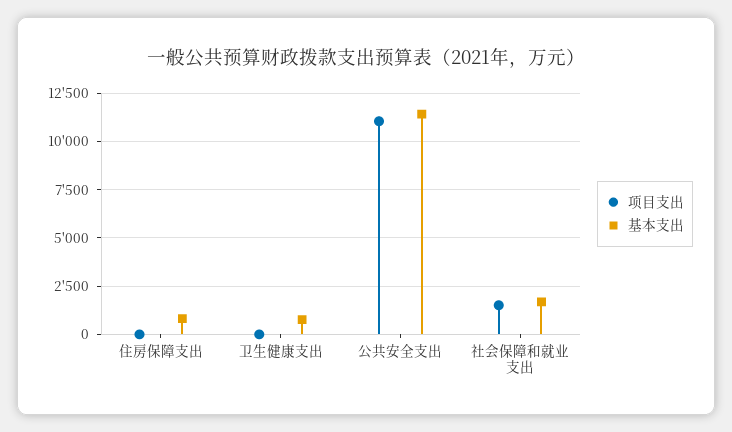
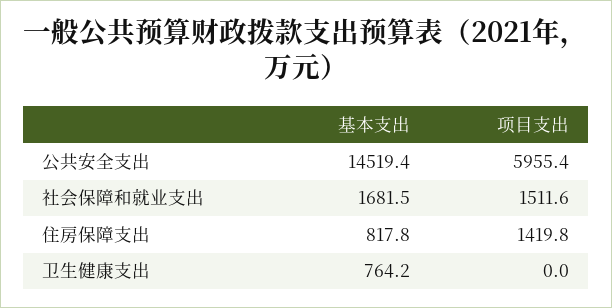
  {
    "项目支出": {
-     "住房保障支出": 0,
+     "住房保障支出": 1419.8,
      "卫生健康支出": 0,
-     "公共安全支出": 11000,
+     "公共安全支出": 5955.4,
      "社会保障和就业支出": 1511.6
    },
    "基本支出": {
      "住房保障支出": 817.8,
      "卫生健康支出": 764.2,
-     "公共安全支出": 11500,
+     "公共安全支出": 14519.4,
      "社会保障和就业支出": 1681.5
    }
  }

